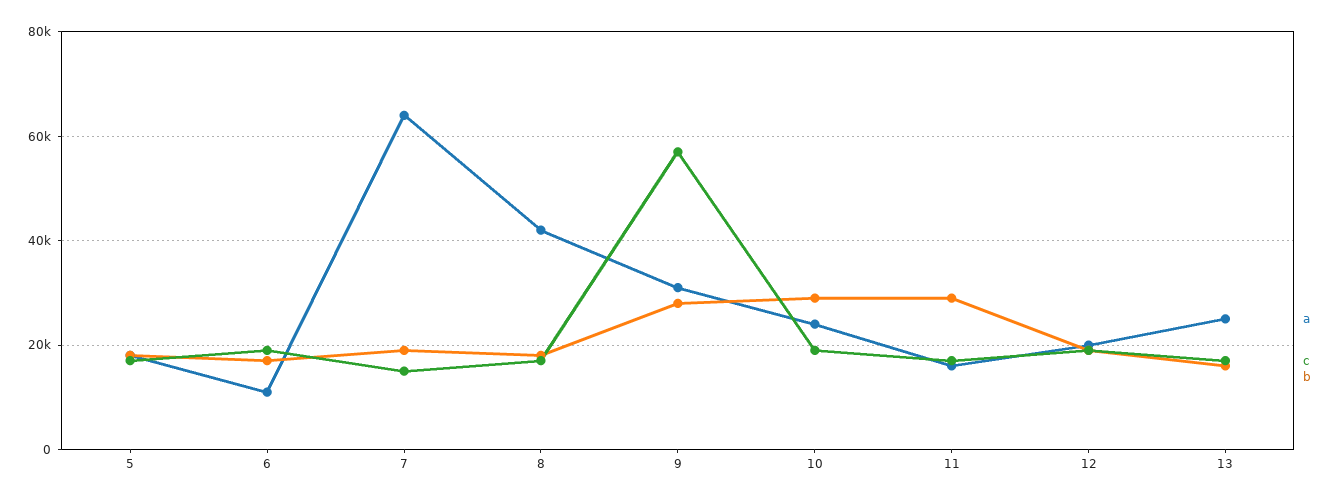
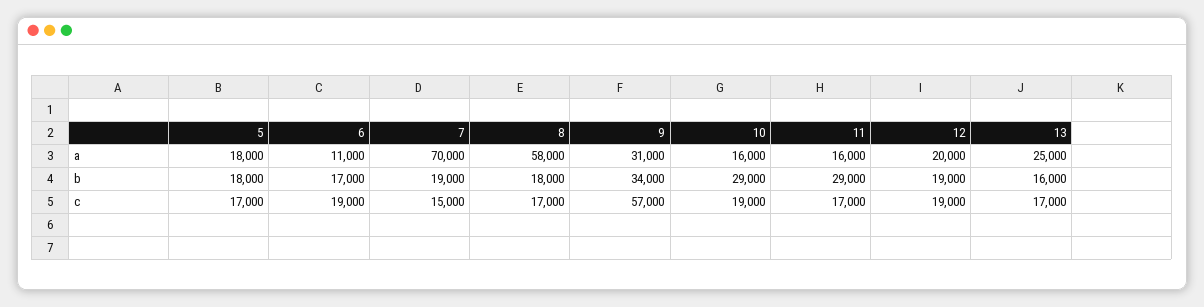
  {
    "a": {
      "5": 18000,
      "6": 11000,
-     "7": 64000,
+     "7": 70000,
-     "8": 42000,
+     "8": 58000,
      "9": 31000,
-     "10": 24000,
+     "10": 16000,
      "11": 16000,
      "12": 20000,
      "13": 25000
    },
    "c": {
      "5": 17000,
      "6": 19000,
      "7": 15000,
      "8": 17000,
      "9": 57000,
      "10": 19000,
      "11": 17000,
      "12": 19000,
      "13": 17000
    },
    "b": {
      "5": 18000,
      "6": 17000,
      "7": 19000,
      "8": 18000,
-     "9": 28000,
+     "9": 34000,
      "10": 29000,
      "11": 29000,
      "12": 19000,
      "13": 16000
    }
  }

